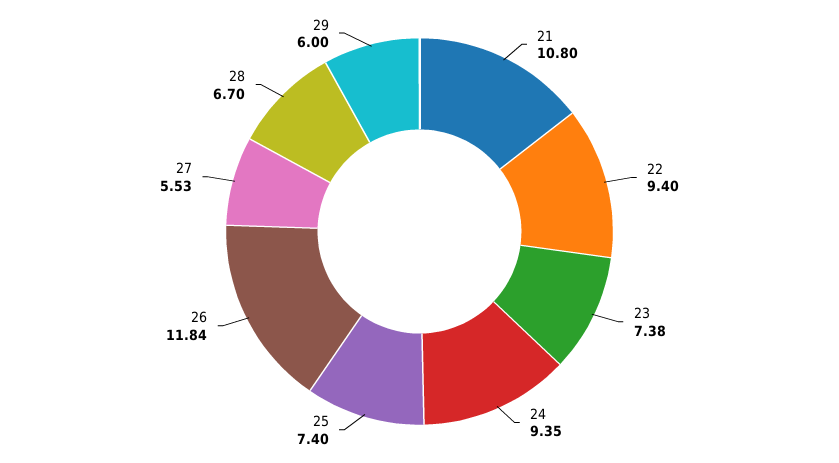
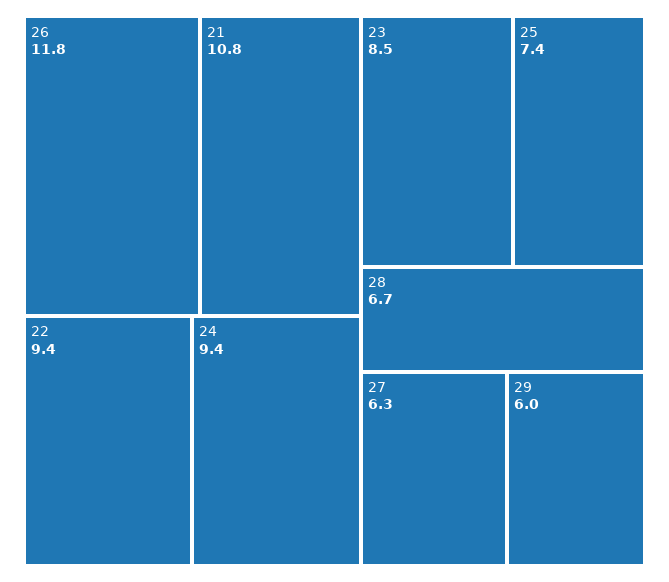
  {
    "21": 10.8,
    "22": 9.4,
-   "23": 7.38,
+   "23": 8.5,
    "24": 9.35,
    "25": 7.4,
    "26": 11.84,
-   "27": 5.53,
+   "27": 6.3,
    "28": 6.7,
    "29": 6
  }

